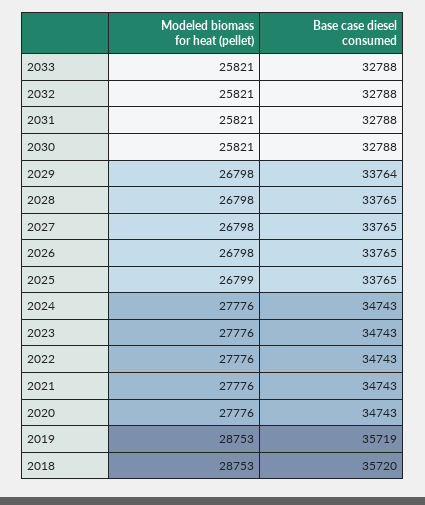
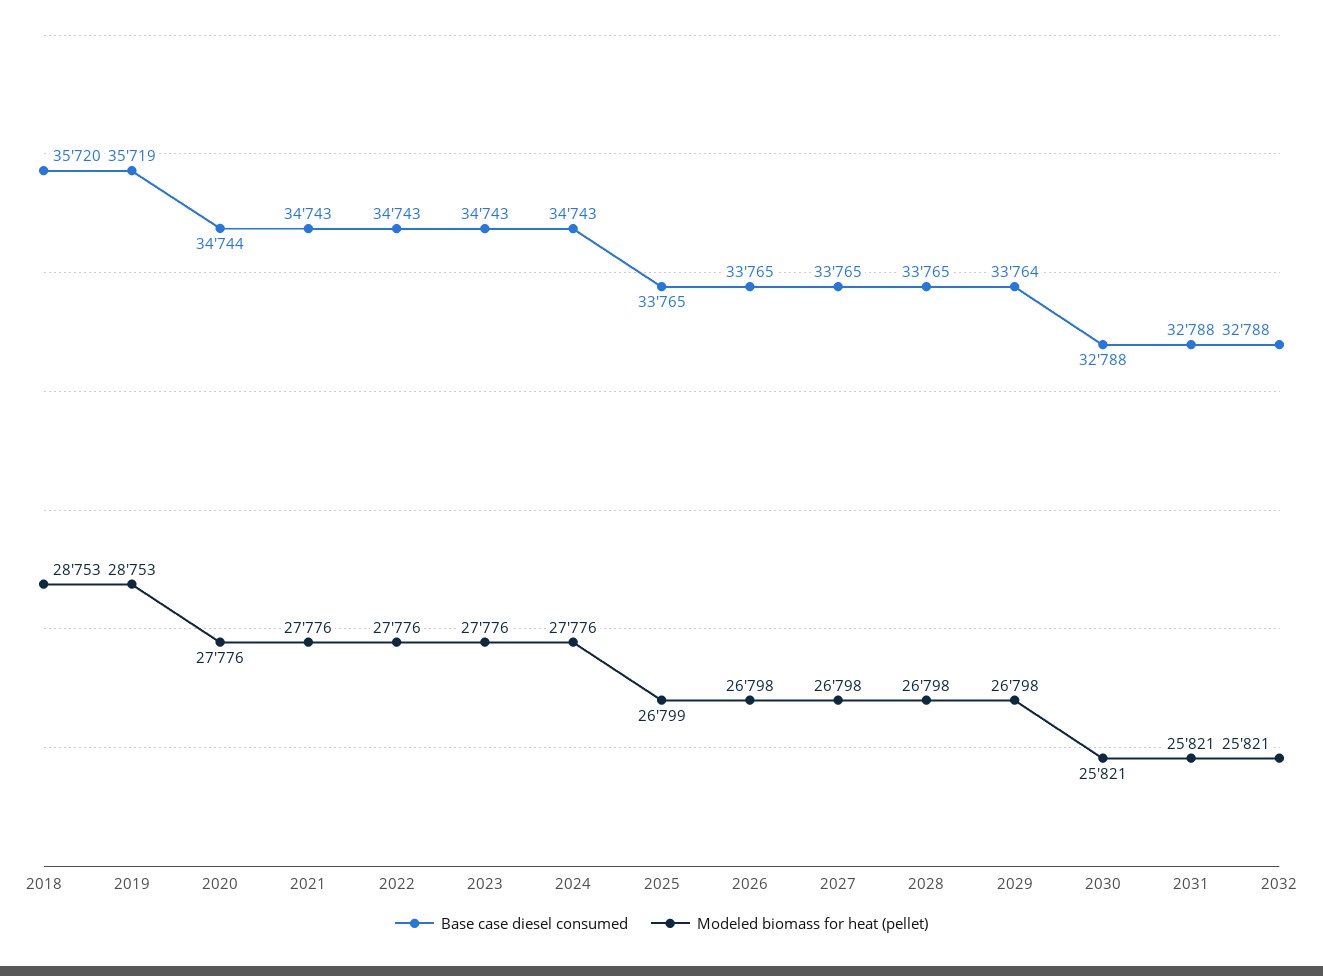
  {
    "Modeled biomass for heat (pellet)": {
-     "2033": 25821,
      "2032": 25821,
      "2031": 25821,
      "2030": 25821,
      "2029": 26798,
      "2028": 26798,
      "2027": 26798,
      "2026": 26798,
      "2025": 26799,
      "2024": 27776,
      "2023": 27776,
      "2022": 27776,
      "2021": 27776,
      "2020": 27776,
      "2019": 28753,
      "2018": 28753
    },
    "Base case diesel consumed": {
-     "2033": 32788,
      "2032": 32788,
      "2031": 32788,
      "2030": 32788,
      "2029": 33764,
      "2028": 33765,
      "2027": 33765,
      "2026": 33765,
      "2025": 33765,
      "2024": 34743,
      "2023": 34743,
      "2022": 34743,
      "2021": 34743,
-     "2020": 34743,
+     "2020": 34744,
      "2019": 35719,
      "2018": 35720
    }
  }

